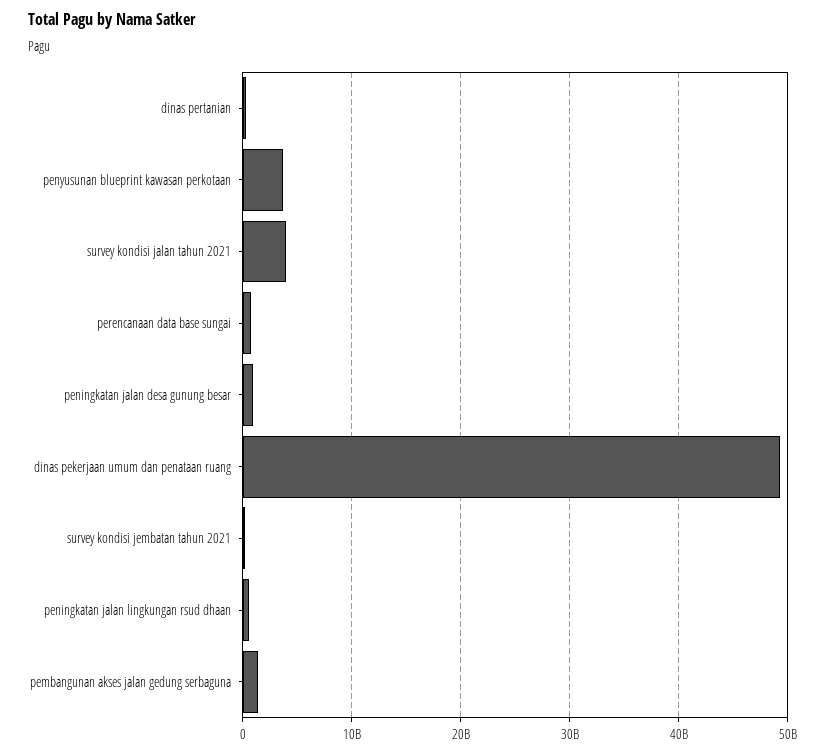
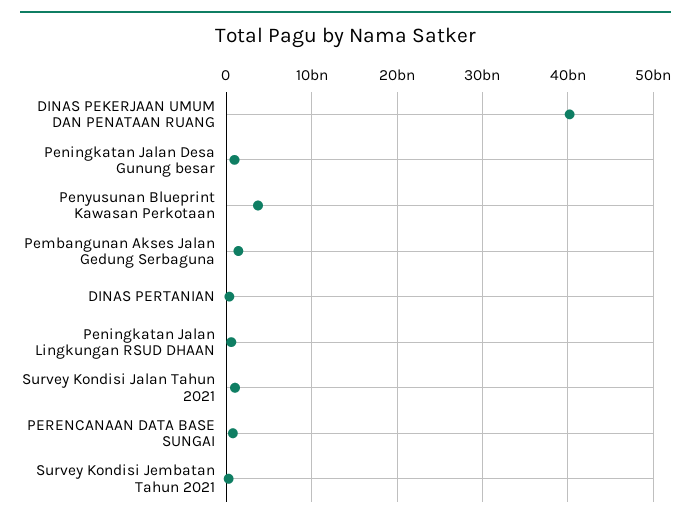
  {
    "dinas pertanian": 0,
    "penyusunan blueprint kawasan perkotaan": 4000000000,
-   "survey kondisi jalan tahun 2021": 4000000000,
+   "survey kondisi jalan tahun 2021": 1000000000,
    "perencanaan data base sungai": 1000000000,
    "peningkatan jalan desa gunung besar": 1000000000,
-   "dinas pekerjaan umum dan penataan ruang": 49000000000,
+   "dinas pekerjaan umum dan penataan ruang": 40000000000,
    "survey kondisi jembatan tahun 2021": 0,
    "peningkatan jalan lingkungan rsud dhaan": 1000000000,
    "pembangunan akses jalan gedung serbaguna": 1000000000
  }

